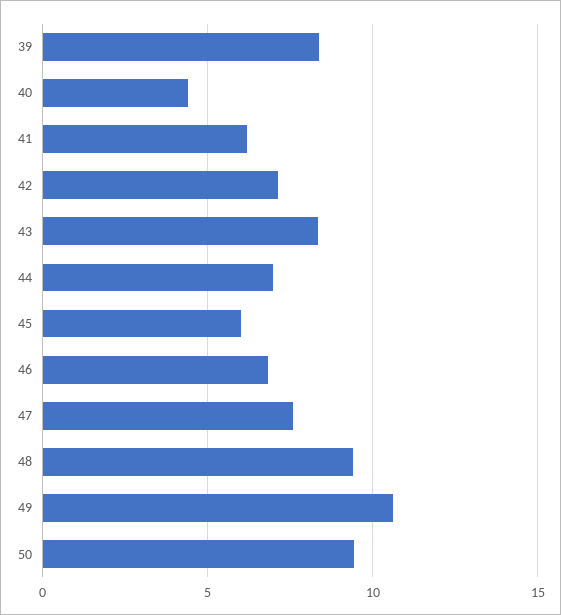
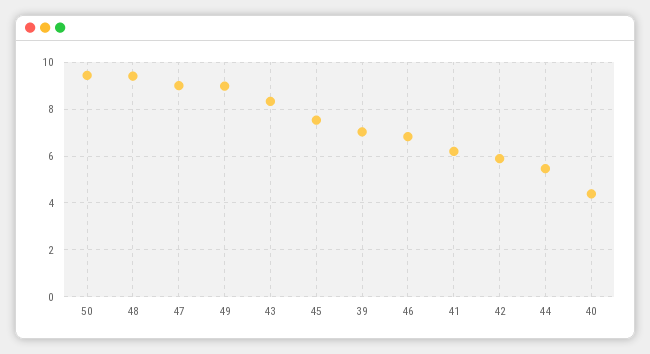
  {
-   "39": 8.5,
+   "39": 7,
    "40": 4.5,
    "41": 6,
-   "42": 7,
+   "42": 6,
    "43": 8.5,
-   "44": 7,
+   "44": 5.5,
-   "45": 6,
+   "45": 7.5,
    "46": 7,
-   "47": 7.5,
+   "47": 9,
    "48": 9.5,
-   "49": 10.5,
+   "49": 9,
    "50": 9.5
  }

